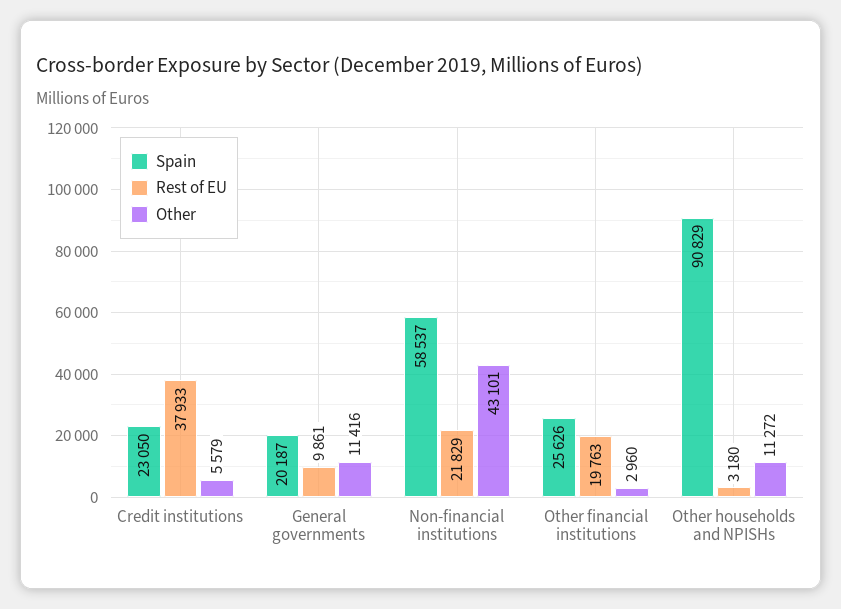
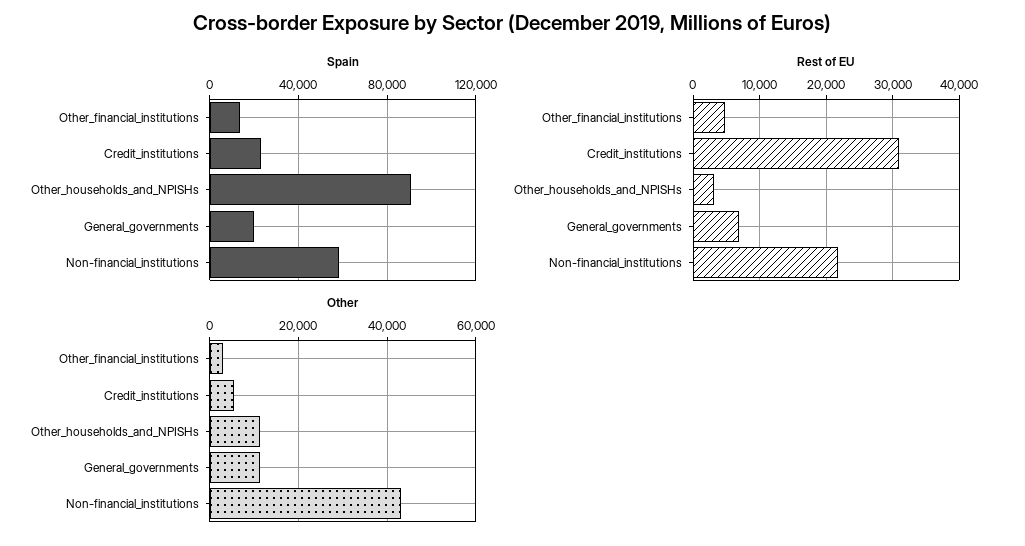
  {
    "Spain": {
      "Credit institutions": 23050,
      "General governments": 20187,
      "Non-financial institutions": 58537,
-     "Other financial institutions": 25626,
+     "Other financial institutions": 15000,
      "Other households and NPISHs": 90829
    },
    "Rest of EU": {
-     "Credit institutions": 37933,
+     "Credit institutions": 31000,
-     "General governments": 9861,
+     "General governments": 7000,
      "Non-financial institutions": 21829,
-     "Other financial institutions": 19763,
+     "Other financial institutions": 5000,
      "Other households and NPISHs": 3180
    },
    "Other": {
      "Credit institutions": 5579,
      "General governments": 11416,
      "Non-financial institutions": 43101,
      "Other financial institutions": 2960,
      "Other households and NPISHs": 11272
    }
  }

